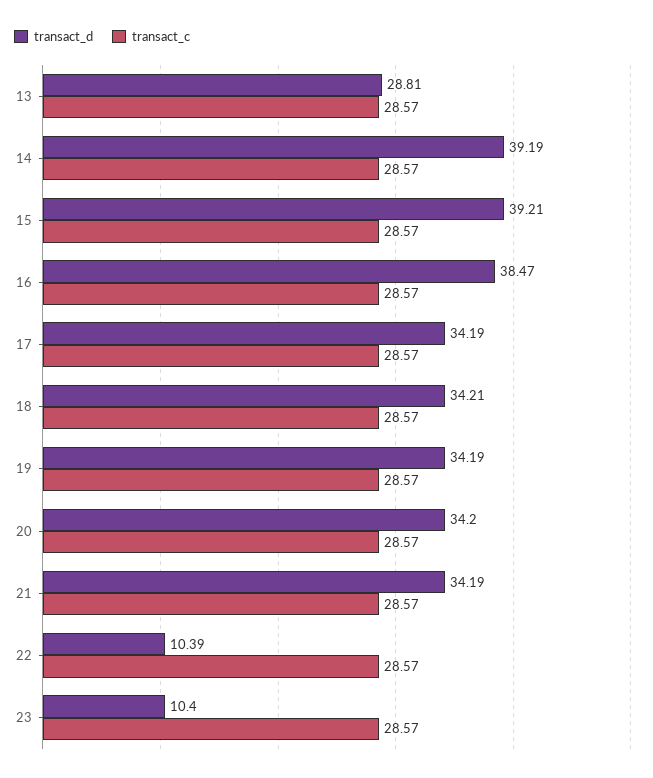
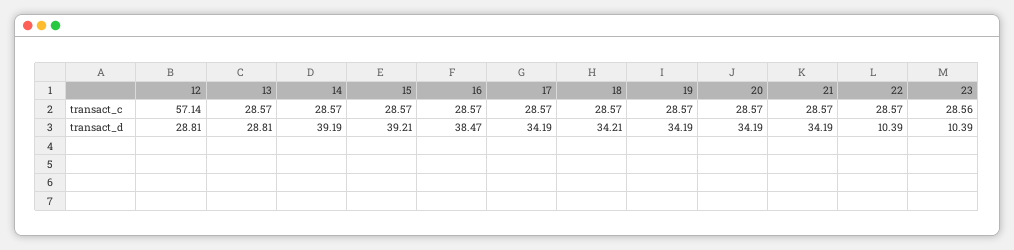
  {
    "transact_d": {
      "13": 28.81,
      "14": 39.19,
      "15": 39.21,
      "16": 38.47,
      "17": 34.19,
      "18": 34.21,
      "19": 34.19,
-     "20": 34.2,
+     "20": 34.19,
      "21": 34.19,
      "22": 10.39,
-     "23": 10.4
+     "23": 10.39,
+     "12": 28.81
    },
    "transact_c": {
      "13": 28.57,
      "14": 28.57,
      "15": 28.57,
      "16": 28.57,
      "17": 28.57,
      "18": 28.57,
      "19": 28.57,
      "20": 28.57,
      "21": 28.57,
      "22": 28.57,
-     "23": 28.57
+     "23": 28.56,
+     "12": 57.14
    }
  }

